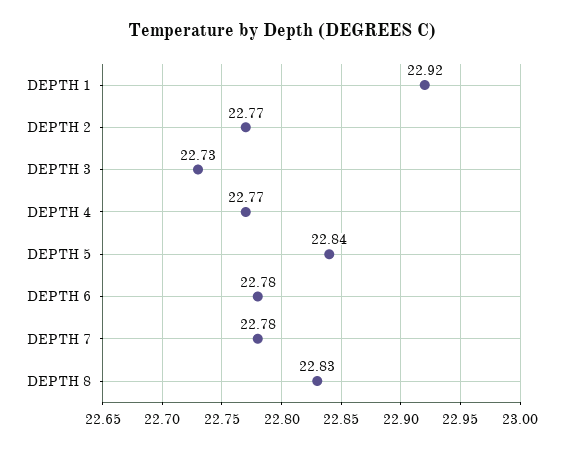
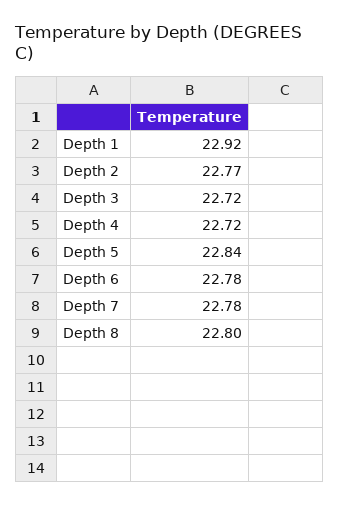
  {
    "DEPTH 1": 22.92,
    "DEPTH 2": 22.77,
-   "DEPTH 3": 22.73,
+   "DEPTH 3": 22.72,
-   "DEPTH 4": 22.77,
+   "DEPTH 4": 22.72,
    "DEPTH 5": 22.84,
    "DEPTH 6": 22.78,
    "DEPTH 7": 22.78,
-   "DEPTH 8": 22.83
+   "DEPTH 8": 22.8
  }

